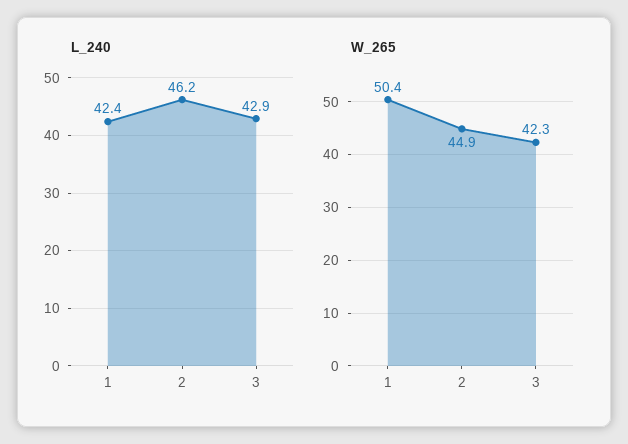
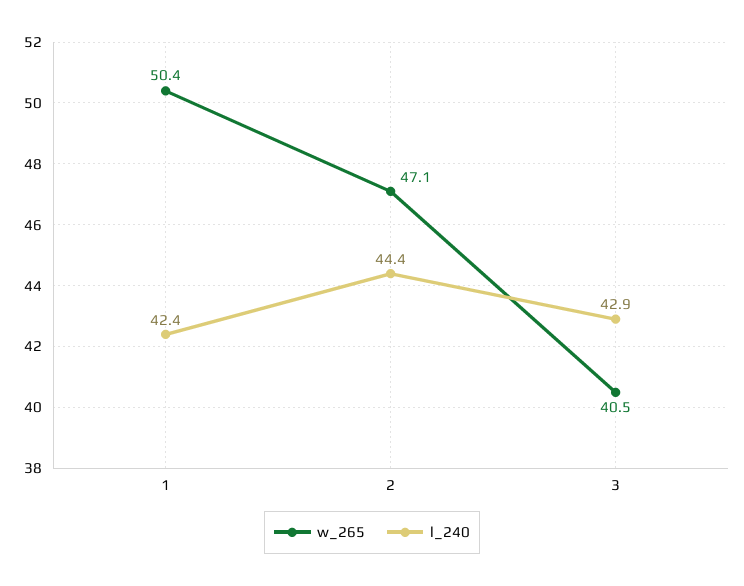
  {
    "L_240": {
      "1": 42.4,
-     "2": 46.2,
+     "2": 44.4,
      "3": 42.9
    },
    "W_265": {
      "1": 50.4,
-     "2": 44.9,
+     "2": 47.1,
-     "3": 42.3
+     "3": 40.5
    }
  }

